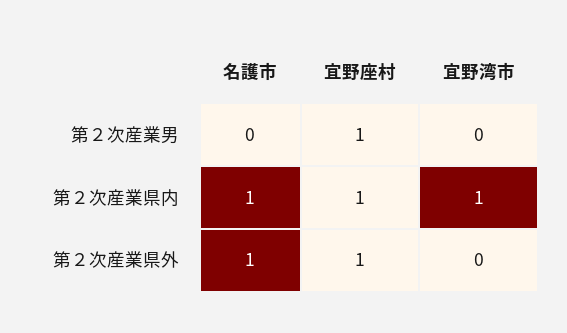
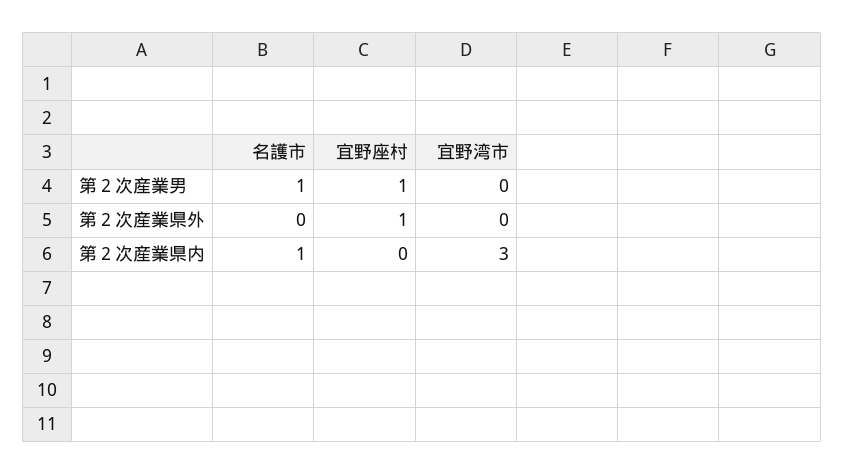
  {
    "名護市": {
-     "第２次産業男": 0,
+     "第２次産業男": 1,
      "第２次産業県内": 1,
-     "第２次産業県外": 1
+     "第２次産業県外": 0
    },
    "宜野座村": {
      "第２次産業男": 1,
-     "第２次産業県内": 1,
+     "第２次産業県内": 0,
      "第２次産業県外": 1
    },
    "宜野湾市": {
      "第２次産業男": 0,
-     "第２次産業県内": 1,
+     "第２次産業県内": 3,
      "第２次産業県外": 0
    }
  }

